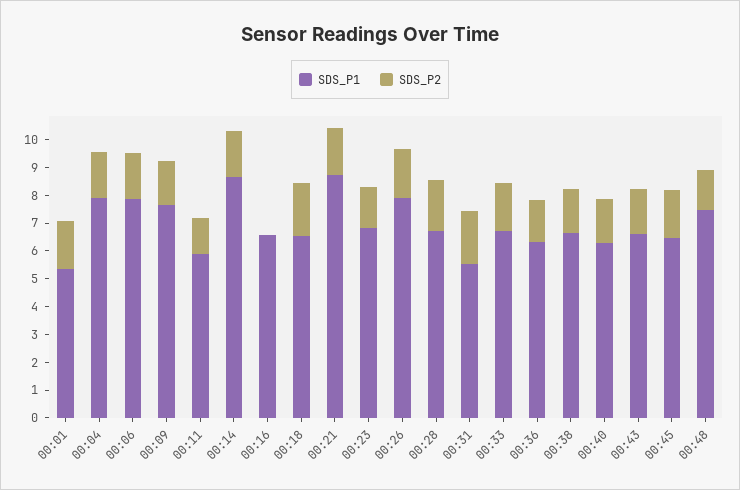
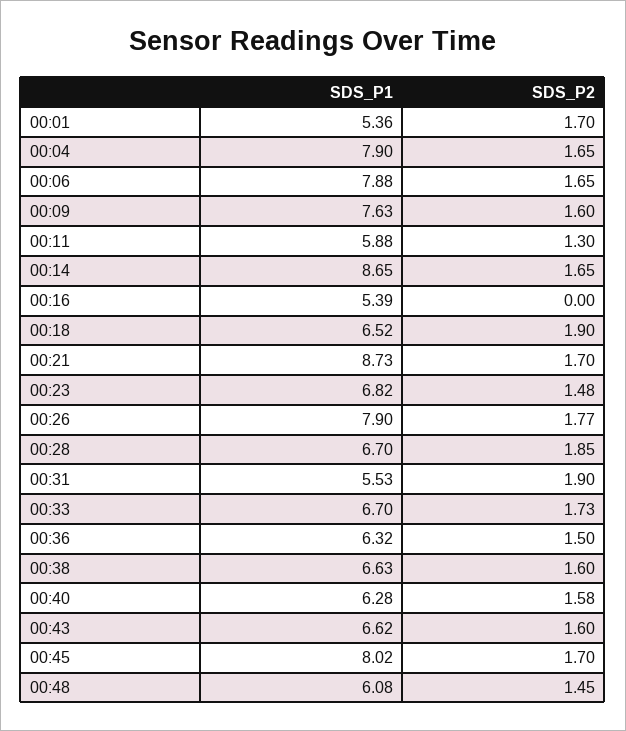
  {
    "SDS_P1": {
      "00:01": 5.36,
      "00:04": 7.9,
      "00:06": 7.88,
      "00:09": 7.63,
      "00:11": 5.88,
      "00:14": 8.65,
-     "00:16": 6.5,
+     "00:16": 5.39,
      "00:18": 6.52,
      "00:21": 8.73,
      "00:23": 6.82,
      "00:26": 7.9,
      "00:28": 6.7,
      "00:31": 5.53,
      "00:33": 6.7,
      "00:36": 6.32,
      "00:38": 6.63,
      "00:40": 6.28,
      "00:43": 6.62,
-     "00:45": 6.5,
+     "00:45": 8.02,
-     "00:48": 7.5
+     "00:48": 6.08
    },
    "SDS_P2": {
      "00:01": 1.7,
      "00:04": 1.65,
      "00:06": 1.65,
      "00:09": 1.6,
      "00:11": 1.3,
      "00:14": 1.65,
      "00:16": 0,
      "00:18": 1.9,
      "00:21": 1.7,
      "00:23": 1.48,
      "00:26": 1.77,
      "00:28": 1.85,
      "00:31": 1.9,
      "00:33": 1.73,
      "00:36": 1.5,
      "00:38": 1.6,
      "00:40": 1.58,
      "00:43": 1.6,
      "00:45": 1.7,
      "00:48": 1.45
    }
  }

